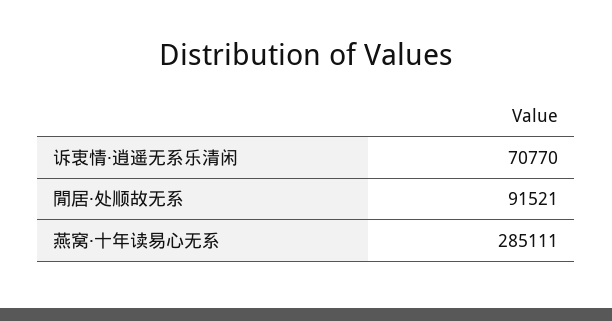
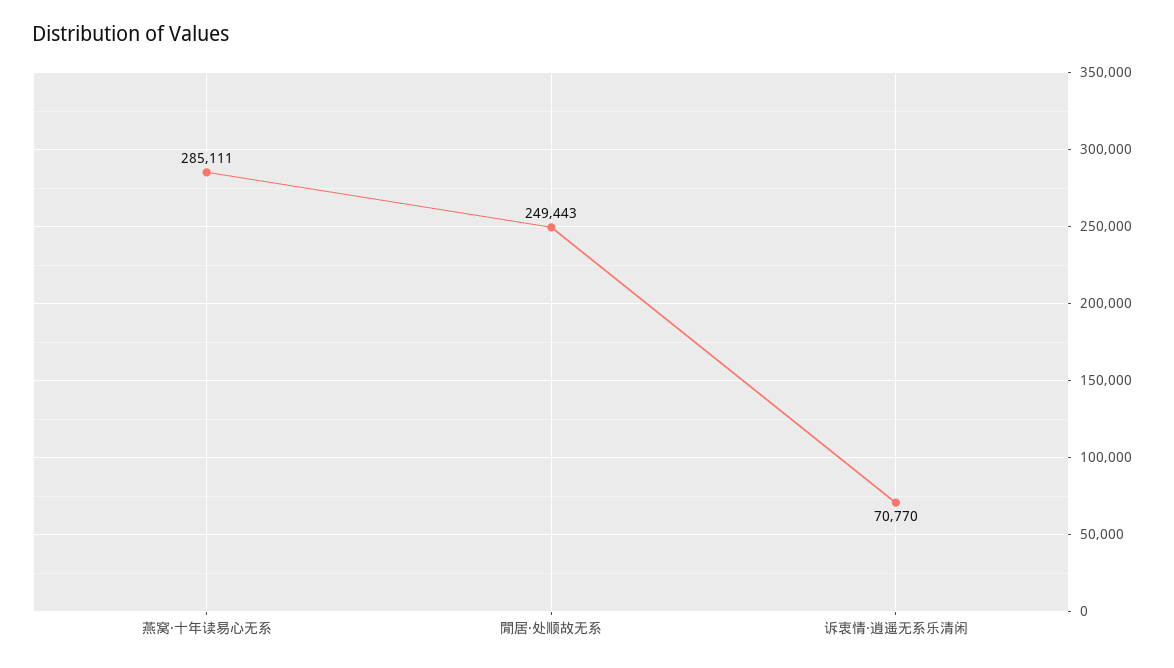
  {
    "诉衷情·逍遥无系乐清闲": 70770,
-   "閒居·处顺故无系": 91521,
+   "閒居·处顺故无系": 249443,
    "燕窝·十年读易心无系": 285111
  }

